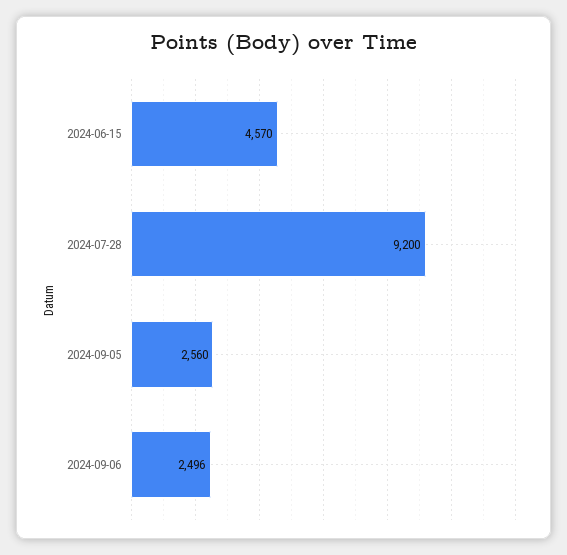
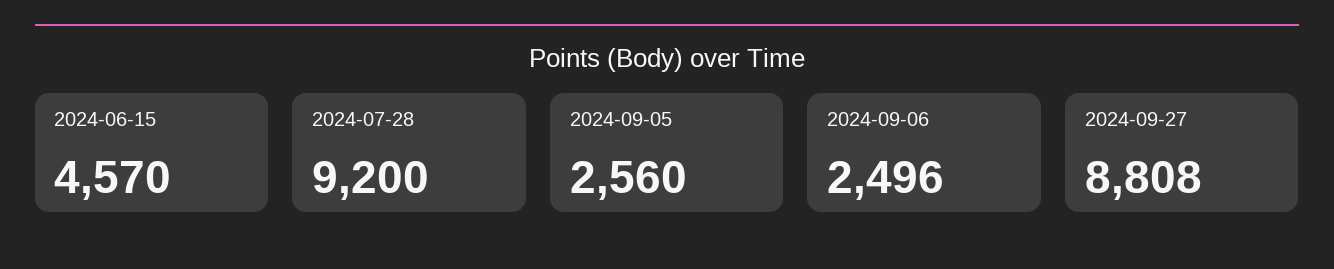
  {
    "2024-06-15": 4570,
    "2024-07-28": 9200,
    "2024-09-05": 2560,
-   "2024-09-06": 2496
+   "2024-09-06": 2496,
+   "2024-09-27": 8808
  }

